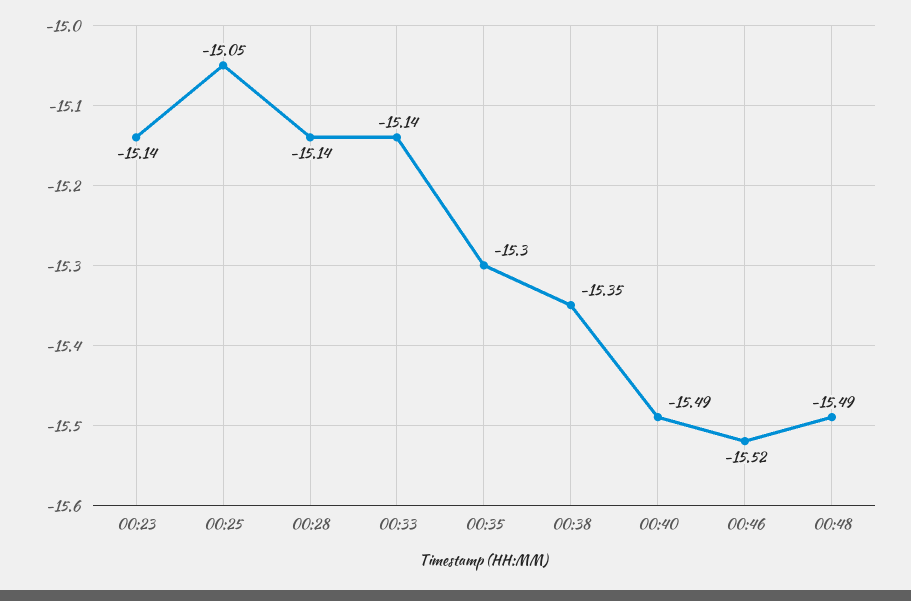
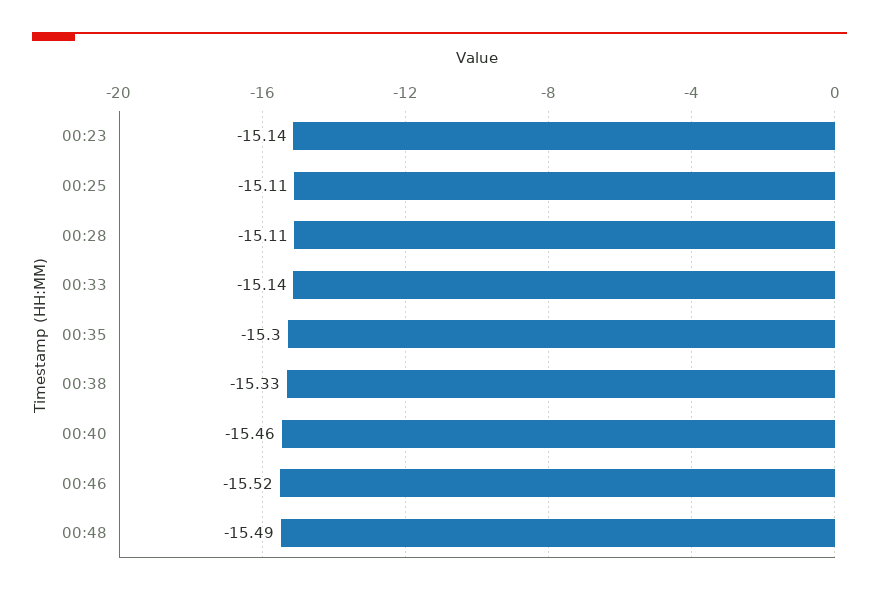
  {
    "00:23": -15.14,
-   "00:25": -15.05,
+   "00:25": -15.11,
-   "00:28": -15.14,
+   "00:28": -15.11,
    "00:33": -15.14,
    "00:35": -15.3,
-   "00:38": -15.35,
+   "00:38": -15.33,
-   "00:40": -15.49,
+   "00:40": -15.46,
    "00:46": -15.52,
    "00:48": -15.49
  }

